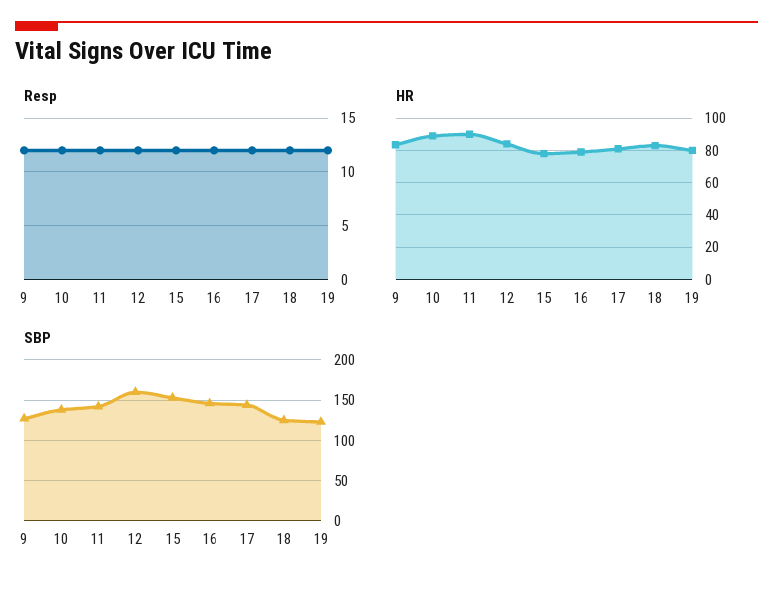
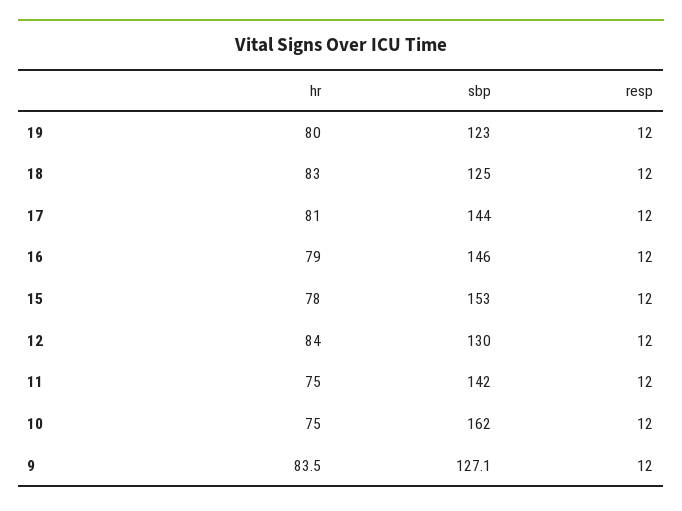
  {
    "Resp": {
      "9": 12,
      "10": 12,
      "11": 12,
      "12": 12,
      "15": 12,
      "16": 12,
      "17": 12,
      "18": 12,
      "19": 12
    },
    "HR": {
      "9": 83.5,
-     "10": 90,
+     "10": 75,
-     "11": 90,
+     "11": 75,
      "12": 84,
      "15": 78,
      "16": 79,
      "17": 81,
      "18": 83,
      "19": 80
    },
    "SBP": {
      "9": 127.1,
-     "10": 140,
+     "10": 162,
      "11": 142,
-     "12": 160,
+     "12": 130,
      "15": 153,
      "16": 146,
      "17": 144,
      "18": 125,
      "19": 123
    }
  }

